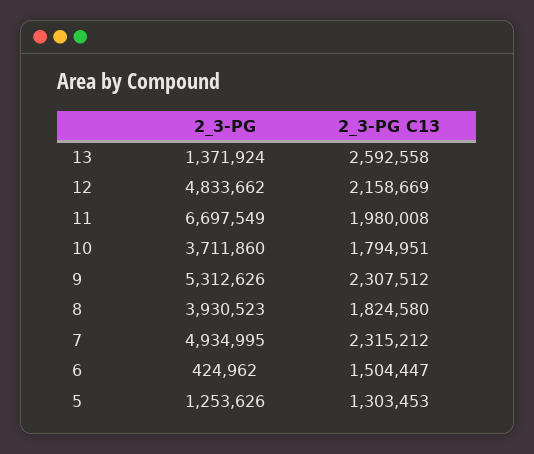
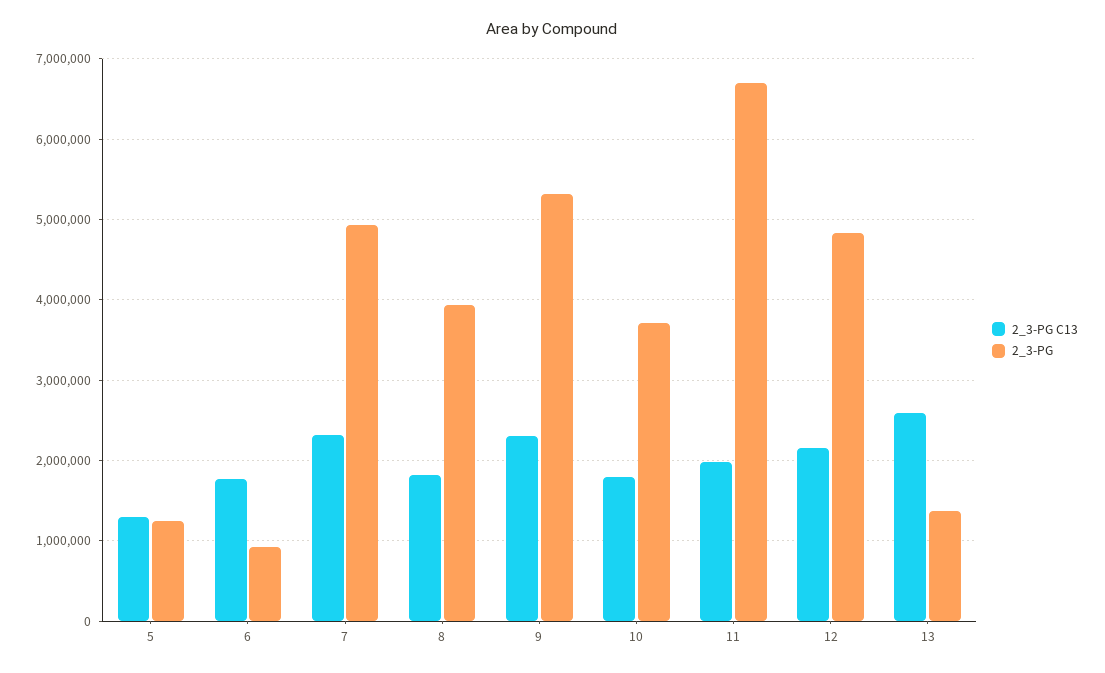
  {
    "2_3-PG": {
      "13": 1371924,
      "12": 4833662,
      "11": 6697549,
      "10": 3711860,
      "9": 5312626,
      "8": 3930523,
      "7": 4934995,
-     "6": 424962,
+     "6": 900000,
      "5": 1253626
    },
    "2_3-PG C13": {
      "13": 2592558,
      "12": 2158669,
      "11": 1980008,
      "10": 1794951,
      "9": 2307512,
      "8": 1824580,
      "7": 2315212,
-     "6": 1504447,
+     "6": 1800000,
      "5": 1303453
    }
  }

